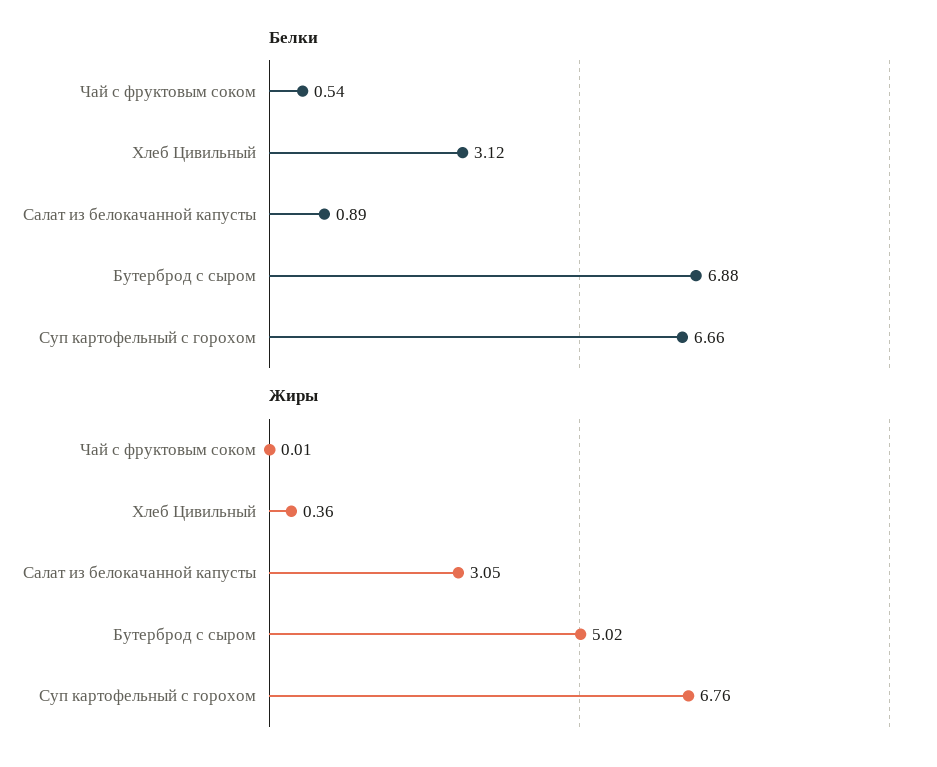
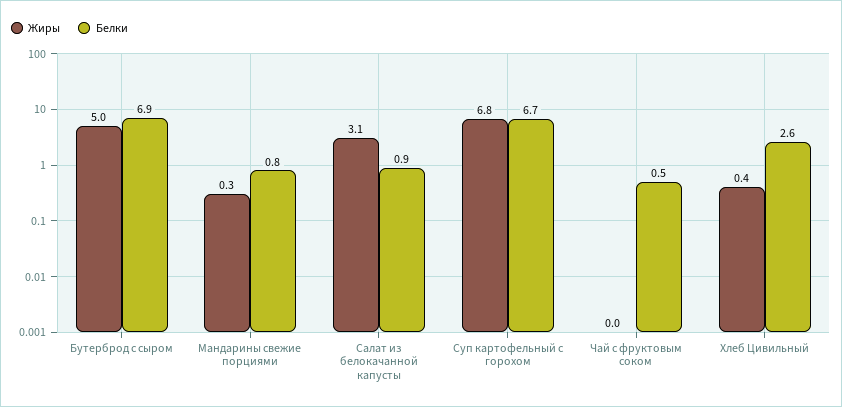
  {
    "Белки": {
      "Чай с фруктовым соком": 0.54,
-     "Хлеб Цивильный": 3.12,
+     "Хлеб Цивильный": 2.6,
      "Салат из белокачанной капусты": 0.89,
      "Бутерброд с сыром": 6.88,
-     "Суп картофельный с горохом": 6.66
+     "Суп картофельный с горохом": 6.66,
+     "Мандарины свежие порциями": 0.8
    },
    "Жиры": {
      "Чай с фруктовым соком": 0.01,
      "Хлеб Цивильный": 0.36,
      "Салат из белокачанной капусты": 3.05,
      "Бутерброд с сыром": 5.02,
-     "Суп картофельный с горохом": 6.76
+     "Суп картофельный с горохом": 6.76,
+     "Мандарины свежие порциями": 0.3
    }
  }

